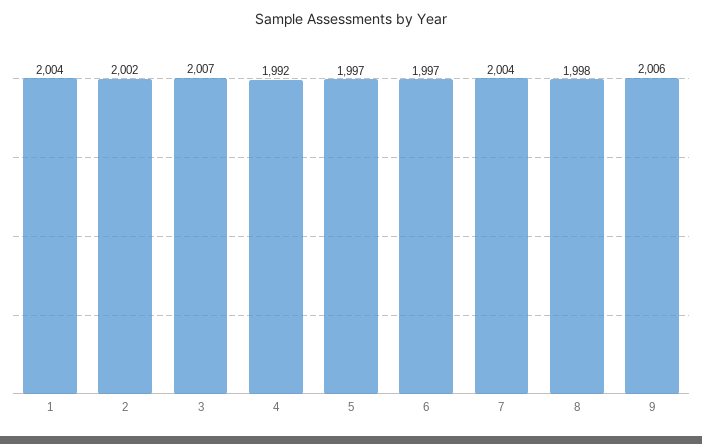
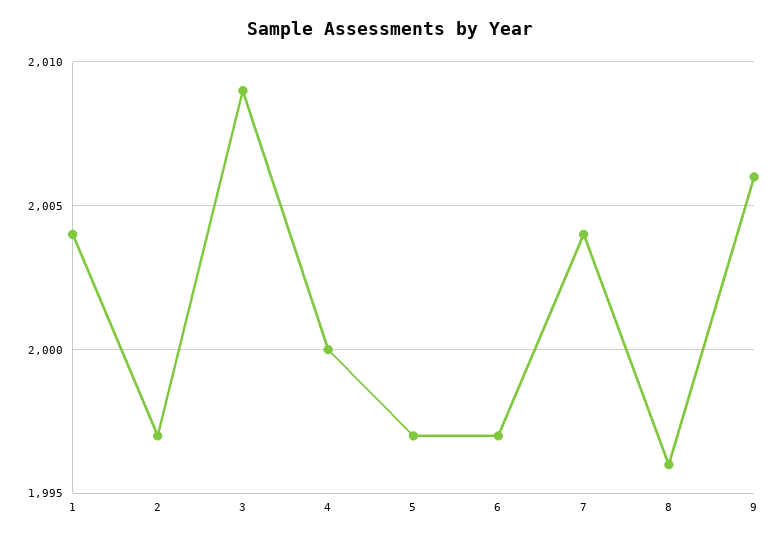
  {
    "1": 2004,
-   "2": 2002,
+   "2": 1997,
-   "3": 2007,
+   "3": 2009,
-   "4": 1992,
+   "4": 2000,
    "5": 1997,
    "6": 1997,
    "7": 2004,
-   "8": 1998,
+   "8": 1996,
    "9": 2006
  }

